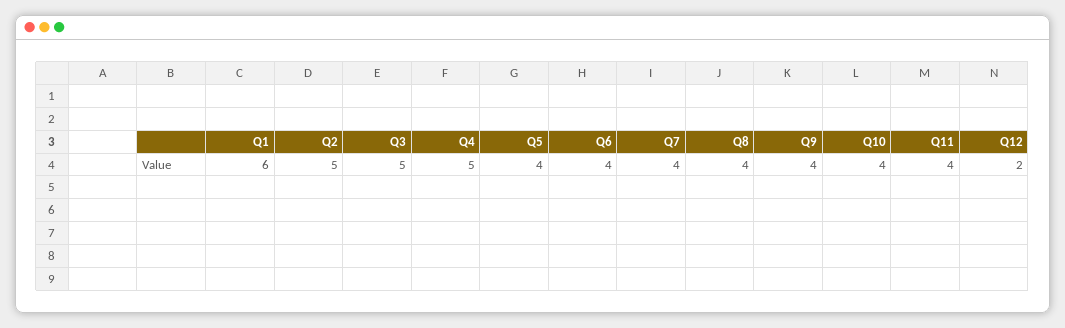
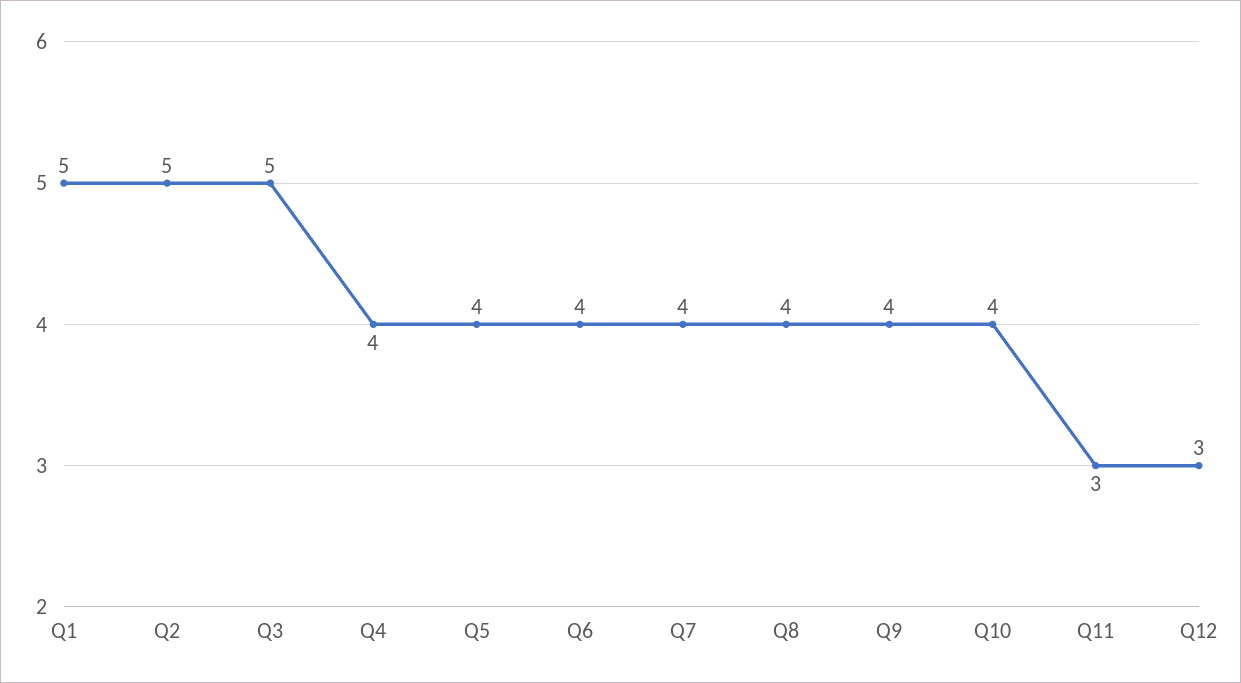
  {
-   "Q1": 6,
+   "Q1": 5,
    "Q2": 5,
    "Q3": 5,
-   "Q4": 5,
+   "Q4": 4,
    "Q5": 4,
    "Q6": 4,
    "Q7": 4,
    "Q8": 4,
    "Q9": 4,
    "Q10": 4,
-   "Q11": 4,
+   "Q11": 3,
-   "Q12": 2
+   "Q12": 3
  }

